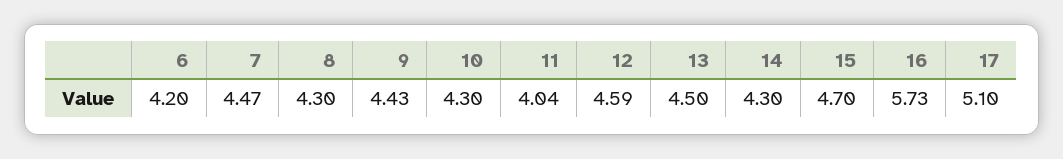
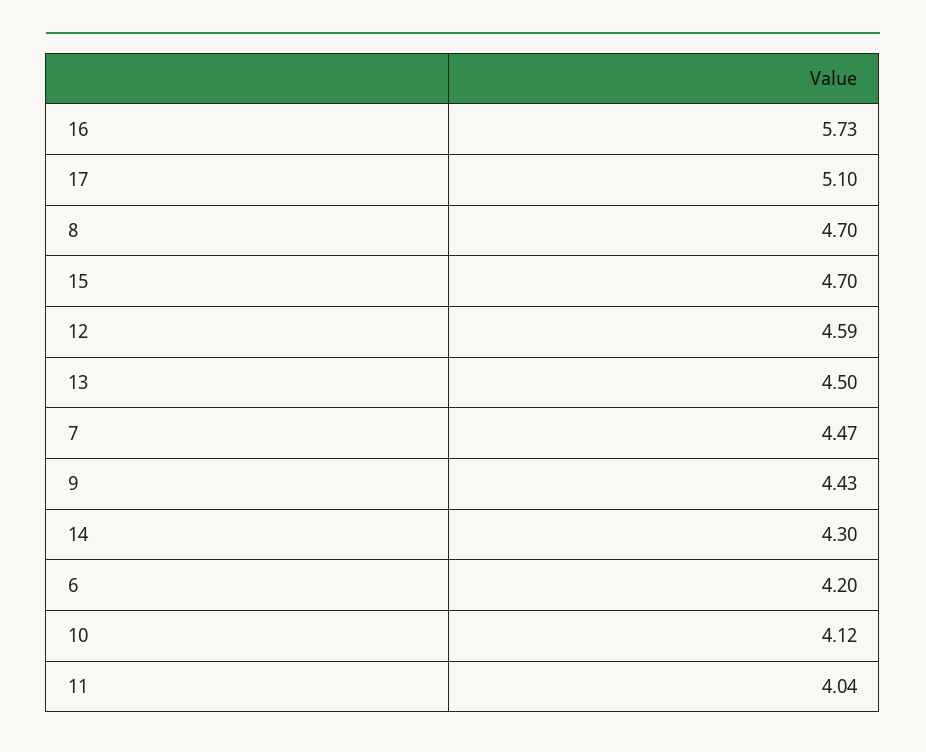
  {
    "6": 4.2,
    "7": 4.47,
-   "8": 4.3,
+   "8": 4.7,
    "9": 4.43,
-   "10": 4.3,
+   "10": 4.12,
    "11": 4.04,
    "12": 4.59,
    "13": 4.5,
    "14": 4.3,
    "15": 4.7,
    "16": 5.73,
    "17": 5.1
  }

